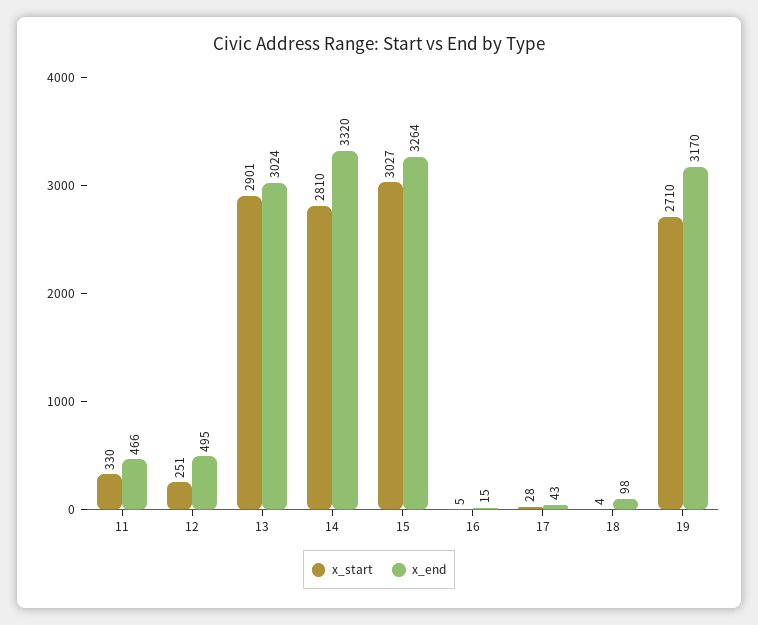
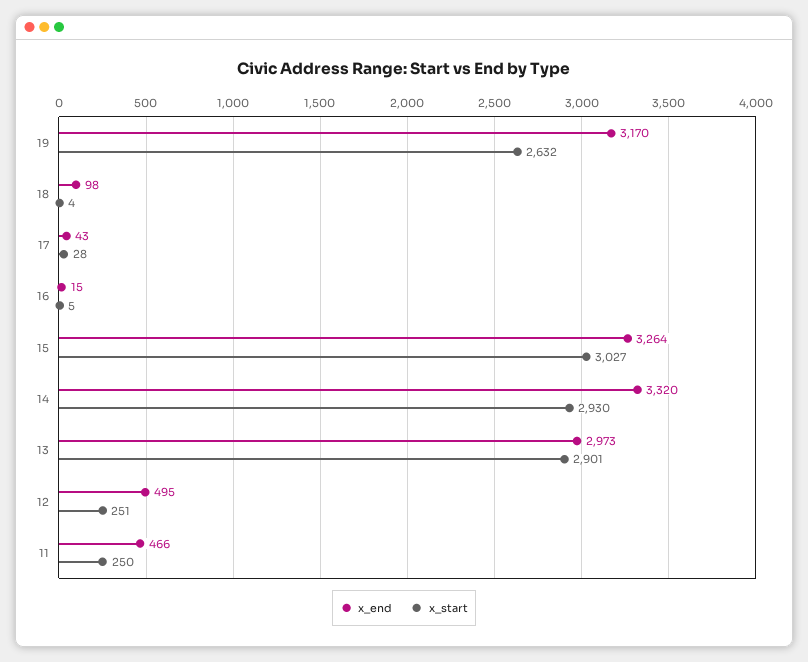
  {
    "x_start": {
-     "11": 330,
+     "11": 250,
      "12": 251,
      "13": 2901,
-     "14": 2810,
+     "14": 2930,
      "15": 3027,
      "16": 5,
      "17": 28,
      "18": 4,
-     "19": 2710
+     "19": 2632
    },
    "x_end": {
      "11": 466,
      "12": 495,
-     "13": 3024,
+     "13": 2973,
      "14": 3320,
      "15": 3264,
      "16": 15,
      "17": 43,
      "18": 98,
      "19": 3170
    }
  }

